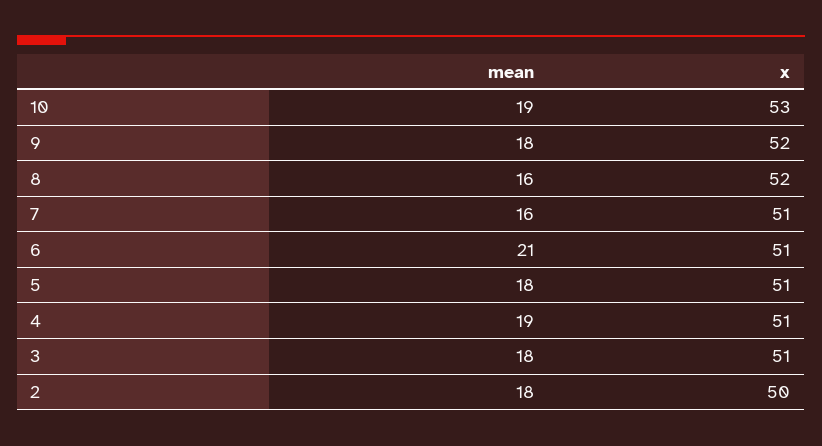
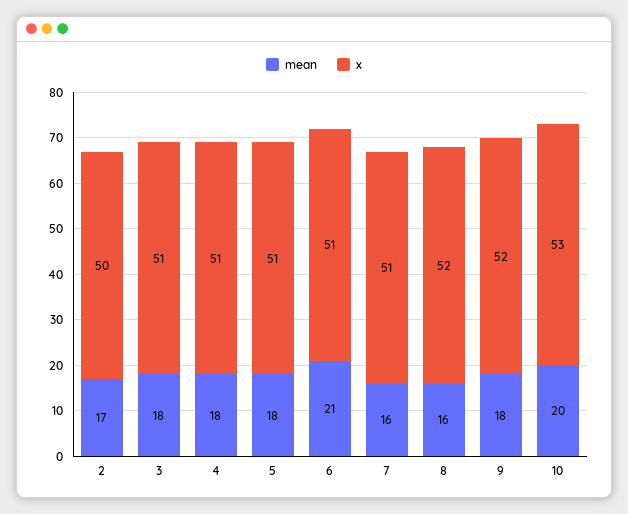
  {
    "mean": {
-     "10": 19,
+     "10": 20,
      "9": 18,
      "8": 16,
      "7": 16,
      "6": 21,
      "5": 18,
-     "4": 19,
+     "4": 18,
      "3": 18,
-     "2": 18
+     "2": 17
    },
    "x": {
      "10": 53,
      "9": 52,
      "8": 52,
      "7": 51,
      "6": 51,
      "5": 51,
      "4": 51,
      "3": 51,
      "2": 50
    }
  }

